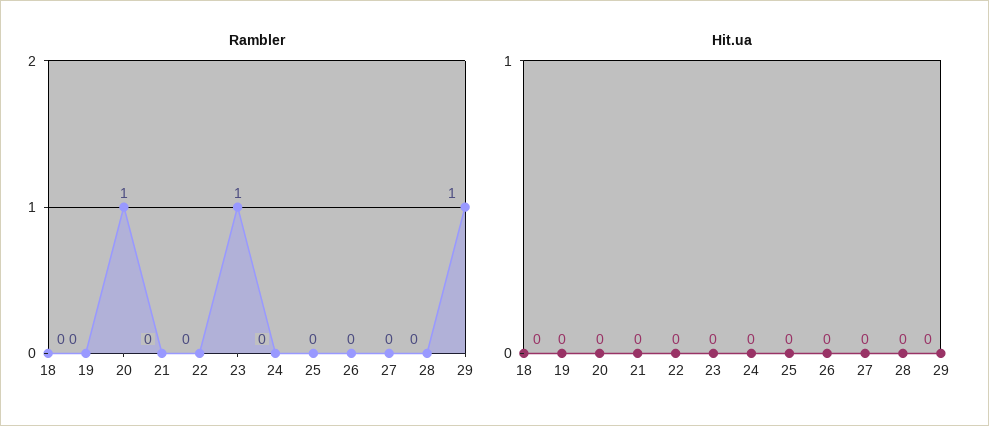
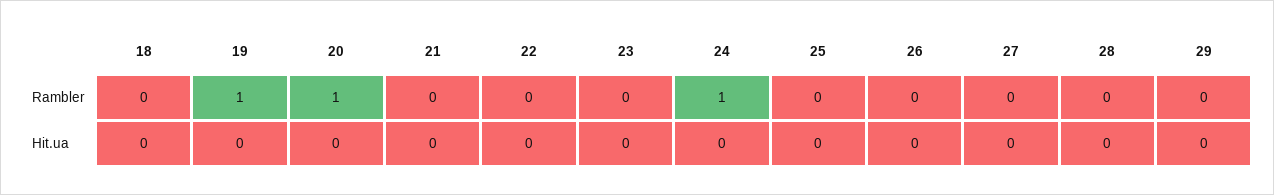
  {
    "Rambler": {
      "18": 0,
-     "19": 0,
+     "19": 1,
      "20": 1,
      "21": 0,
      "22": 0,
-     "23": 1,
+     "23": 0,
-     "24": 0,
+     "24": 1,
      "25": 0,
      "26": 0,
      "27": 0,
      "28": 0,
-     "29": 1
+     "29": 0
    },
    "Hit.ua": {
      "18": 0,
      "19": 0,
      "20": 0,
      "21": 0,
      "22": 0,
      "23": 0,
      "24": 0,
      "25": 0,
      "26": 0,
      "27": 0,
      "28": 0,
      "29": 0
    }
  }

